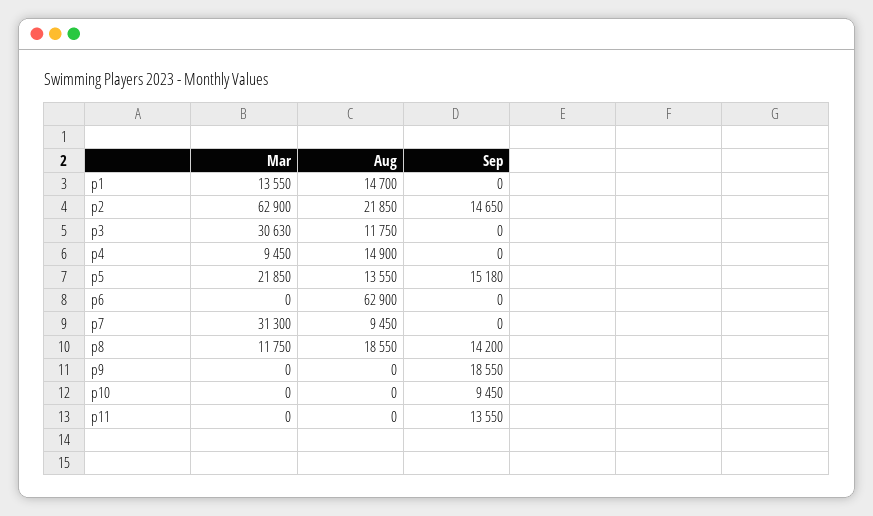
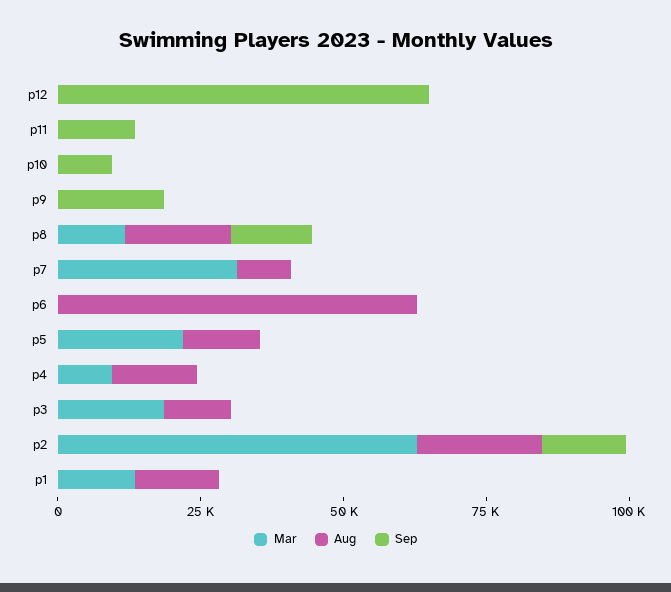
  {
    "Mar": {
      "p1": 13550,
      "p2": 62900,
-     "p3": 30630,
+     "p3": 20000,
      "p4": 9450,
      "p5": 21850,
      "p6": 0,
      "p7": 31300,
      "p8": 11750,
      "p9": 0,
      "p10": 0,
-     "p11": 0
+     "p11": 0,
+     "p12": 0
    },
    "Aug": {
      "p1": 14700,
      "p2": 21850,
      "p3": 11750,
      "p4": 14900,
      "p5": 13550,
      "p6": 62900,
      "p7": 9450,
      "p8": 18550,
      "p9": 0,
      "p10": 0,
-     "p11": 0
+     "p11": 0,
+     "p12": 0
    },
    "Sep": {
      "p1": 0,
      "p2": 14650,
      "p3": 0,
      "p4": 0,
-     "p5": 15180,
+     "p5": 0,
      "p6": 0,
      "p7": 0,
      "p8": 14200,
      "p9": 18550,
      "p10": 9450,
-     "p11": 13550
+     "p11": 13550,
+     "p12": 65000
    }
  }

